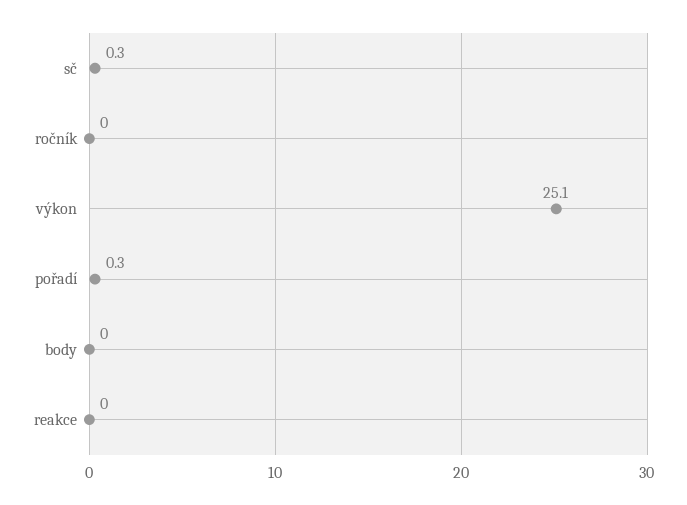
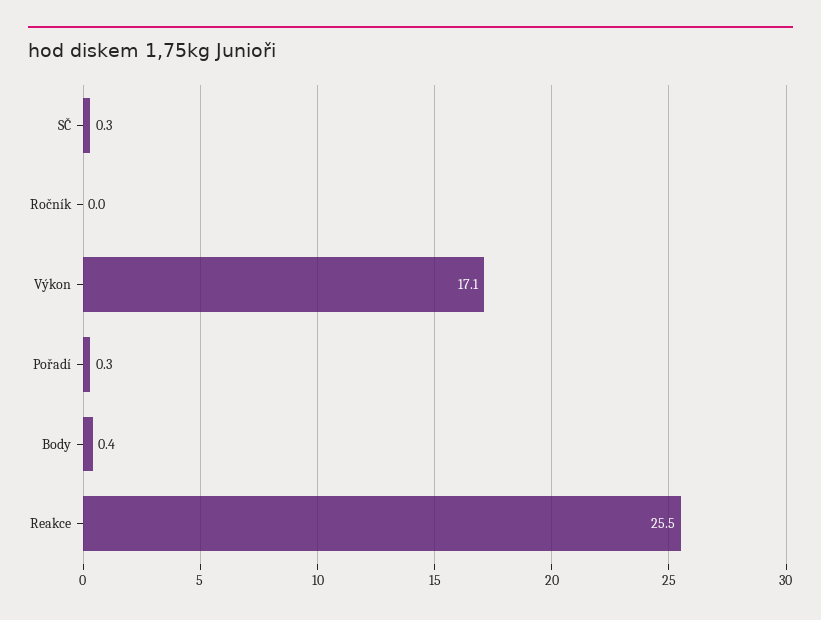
  {
    "sč": 0.3,
    "ročník": 0,
-   "výkon": 25.1,
+   "výkon": 17.1,
    "pořadí": 0.3,
-   "body": 0,
+   "body": 0.4,
-   "reakce": 0
+   "reakce": 25.5
  }

